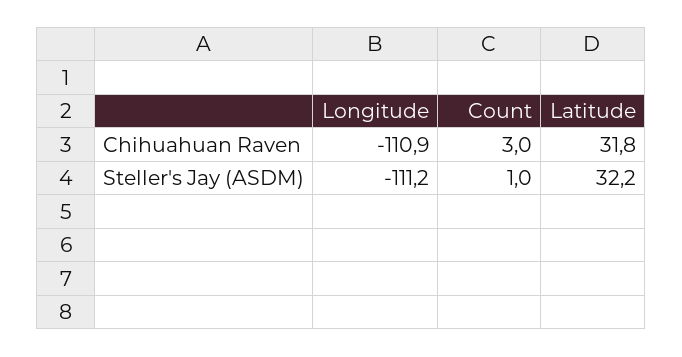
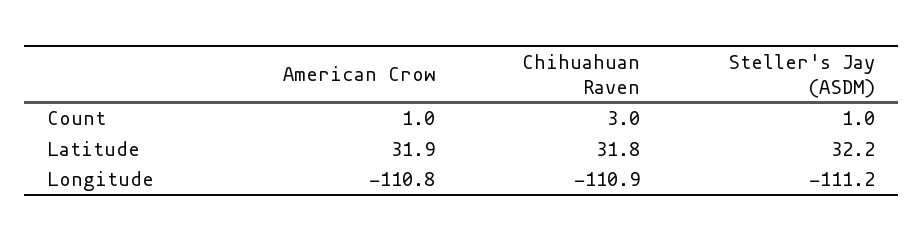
  {
    "Longitude": {
      "Chihuahuan Raven": -110.9,
-     "Steller's Jay (ASDM)": -111.2
+     "Steller's Jay (ASDM)": -111.2,
+     "American Crow": -110.8
    },
    "Count": {
      "Chihuahuan Raven": 3,
-     "Steller's Jay (ASDM)": 1
+     "Steller's Jay (ASDM)": 1,
+     "American Crow": 1
    },
    "Latitude": {
      "Chihuahuan Raven": 31.8,
-     "Steller's Jay (ASDM)": 32.2
+     "Steller's Jay (ASDM)": 32.2,
+     "American Crow": 31.9
    }
  }

